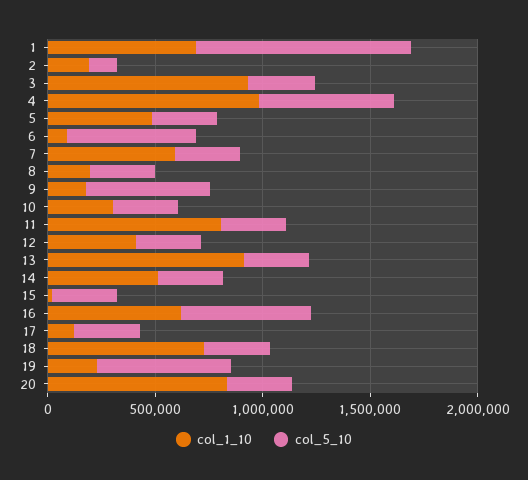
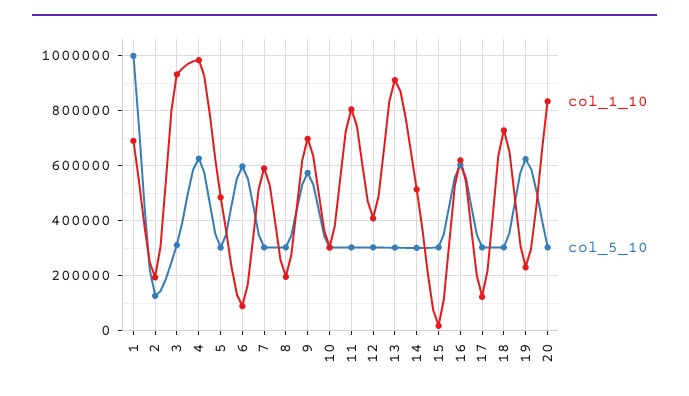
  {
    "col_1_10": {
      "1": 700000,
      "2": 200000,
      "3": 925000,
      "4": 975000,
      "5": 475000,
      "6": 100000,
      "7": 600000,
      "8": 200000,
-     "9": 200000,
+     "9": 700000,
      "10": 300000,
      "11": 800000,
      "12": 400000,
      "13": 900000,
      "14": 525000,
      "15": 25000,
      "16": 625000,
      "17": 125000,
      "18": 725000,
      "19": 225000,
      "20": 825000
    },
    "col_5_10": {
      "1": 1000000,
      "2": 125000,
      "3": 300000,
      "4": 625000,
      "5": 300000,
      "6": 600000,
      "7": 300000,
      "8": 300000,
      "9": 575000,
      "10": 300000,
      "11": 300000,
      "12": 300000,
      "13": 300000,
      "14": 300000,
      "15": 300000,
      "16": 600000,
      "17": 300000,
      "18": 300000,
      "19": 625000,
      "20": 300000
    }
  }

